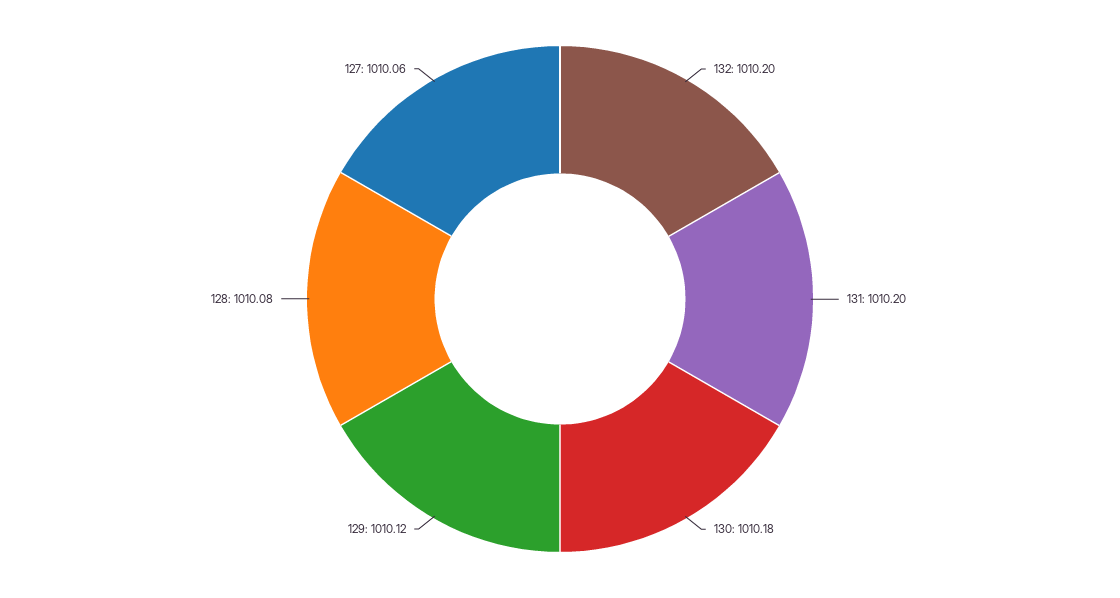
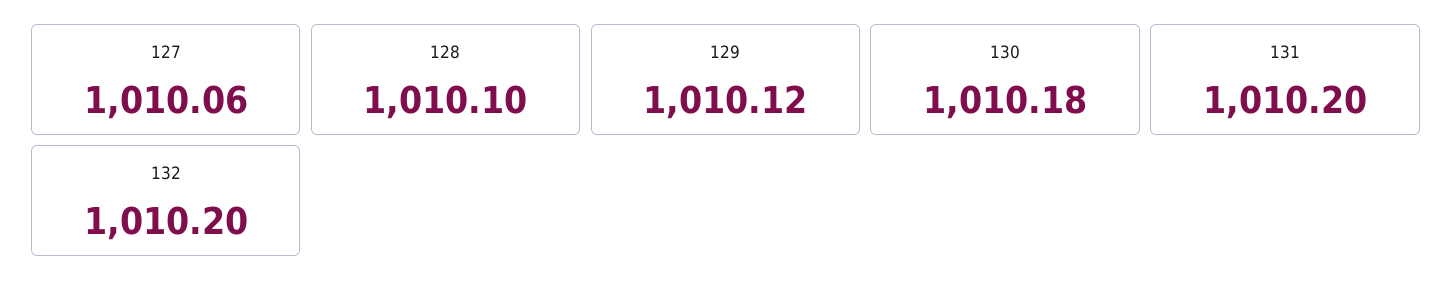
  {
    "132": 1010.2,
    "131": 1010.2,
    "130": 1010.18,
    "129": 1010.12,
-   "128": 1010.08,
+   "128": 1010.1,
    "127": 1010.06
  }

